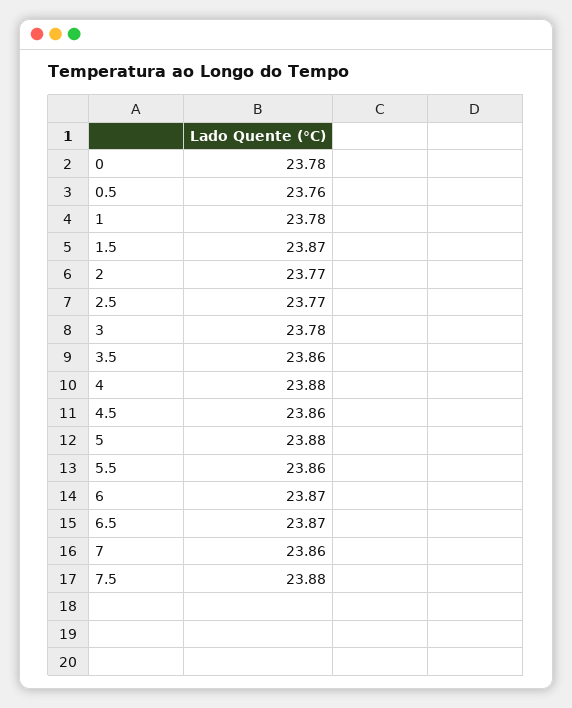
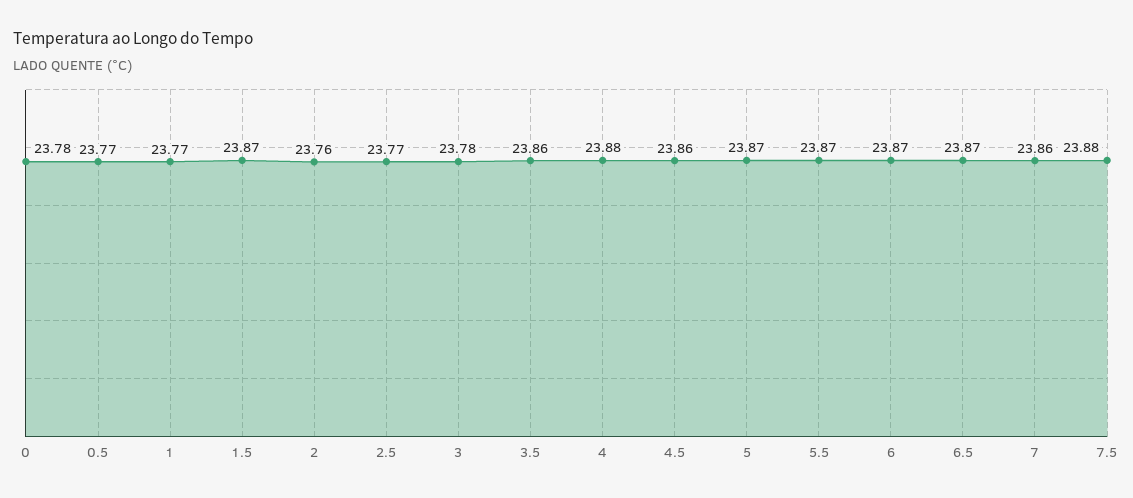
  {
    "0": 23.78,
-   "0.5": 23.76,
+   "0.5": 23.77,
-   "1": 23.78,
+   "1": 23.77,
    "1.5": 23.87,
-   "2": 23.77,
+   "2": 23.76,
    "2.5": 23.77,
    "3": 23.78,
    "3.5": 23.86,
    "4": 23.88,
    "4.5": 23.86,
-   "5": 23.88,
+   "5": 23.87,
-   "5.5": 23.86,
+   "5.5": 23.87,
    "6": 23.87,
    "6.5": 23.87,
    "7": 23.86,
    "7.5": 23.88
  }

